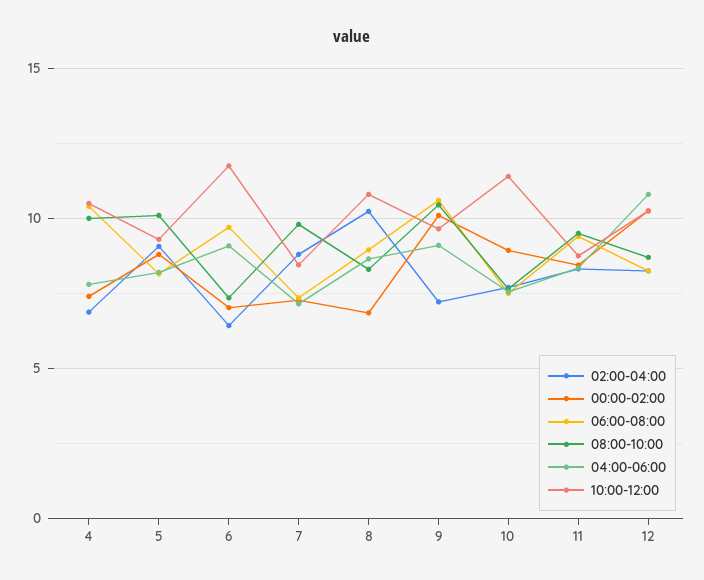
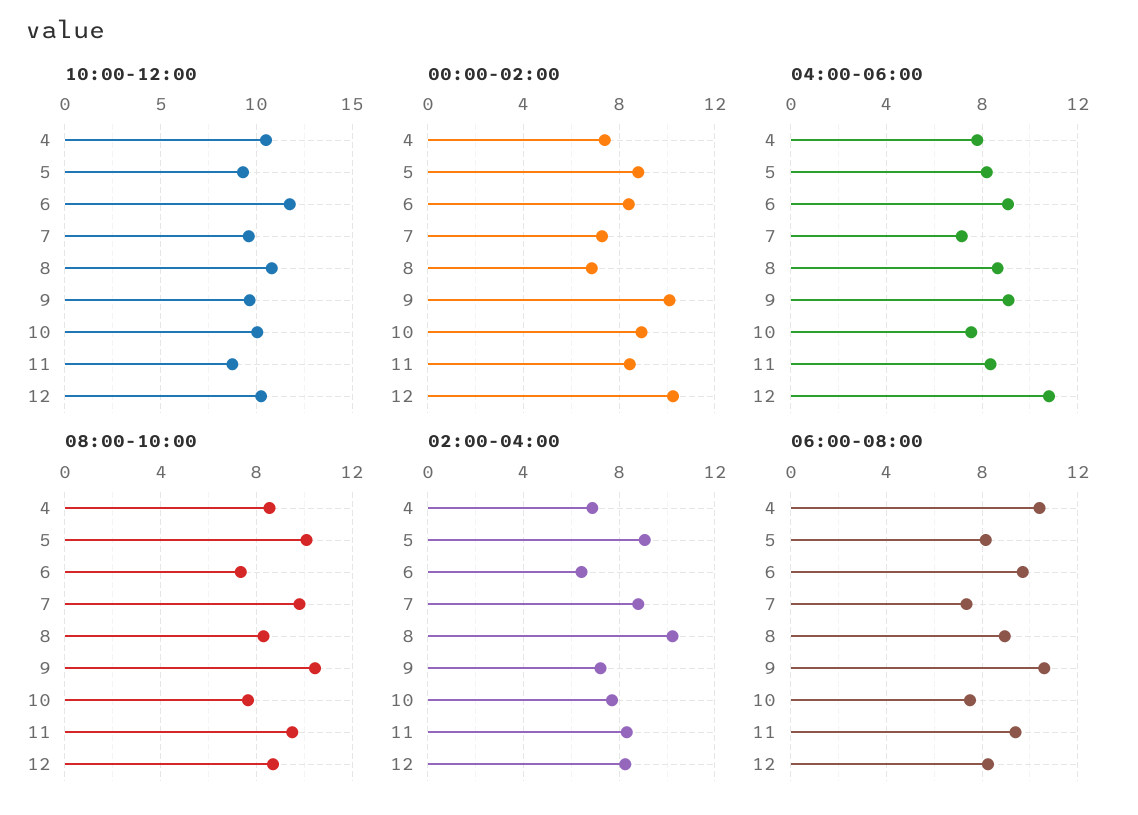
  {
    "02:00-04:00": {
      "4": 7,
      "5": 9,
      "6": 6.5,
      "7": 9,
      "8": 10,
      "9": 7,
      "10": 7.5,
      "11": 8.5,
      "12": 8.5
    },
    "00:00-02:00": {
      "4": 7.5,
      "5": 9,
-     "6": 7,
+     "6": 8.5,
      "7": 7.5,
      "8": 7,
      "9": 10,
      "10": 9,
      "11": 8.5,
      "12": 10.5
    },
    "06:00-08:00": {
      "4": 10.5,
      "5": 8,
      "6": 9.5,
      "7": 7.5,
      "8": 9,
      "9": 10.5,
      "10": 7.5,
      "11": 9.5,
      "12": 8.5
    },
    "08:00-10:00": {
-     "4": 10,
+     "4": 8.5,
      "5": 10,
      "6": 7.5,
      "7": 10,
      "8": 8.5,
      "9": 10.5,
      "10": 7.5,
      "11": 9.5,
      "12": 8.5
    },
    "04:00-06:00": {
      "4": 8,
      "5": 8,
      "6": 9,
      "7": 7,
      "8": 8.5,
      "9": 9,
      "10": 7.5,
      "11": 8.5,
      "12": 11
    },
    "10:00-12:00": {
      "4": 10.5,
      "5": 9.5,
      "6": 12,
-     "7": 8.5,
+     "7": 9.5,
      "8": 11,
      "9": 9.5,
-     "10": 11.5,
+     "10": 10,
      "11": 9,
      "12": 10.5
    }
  }

